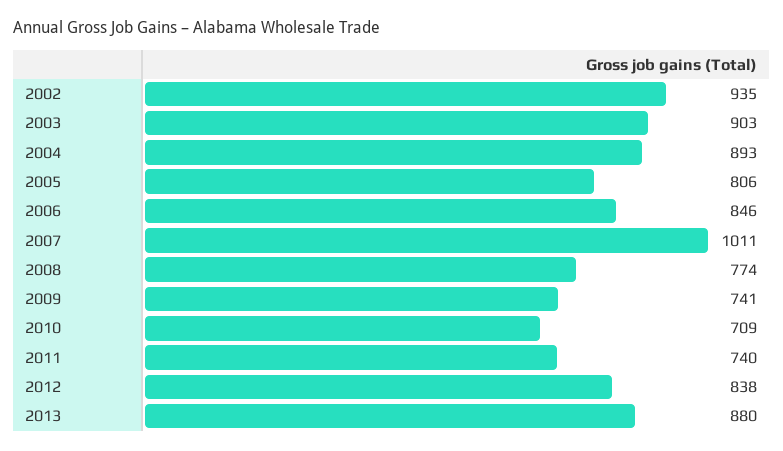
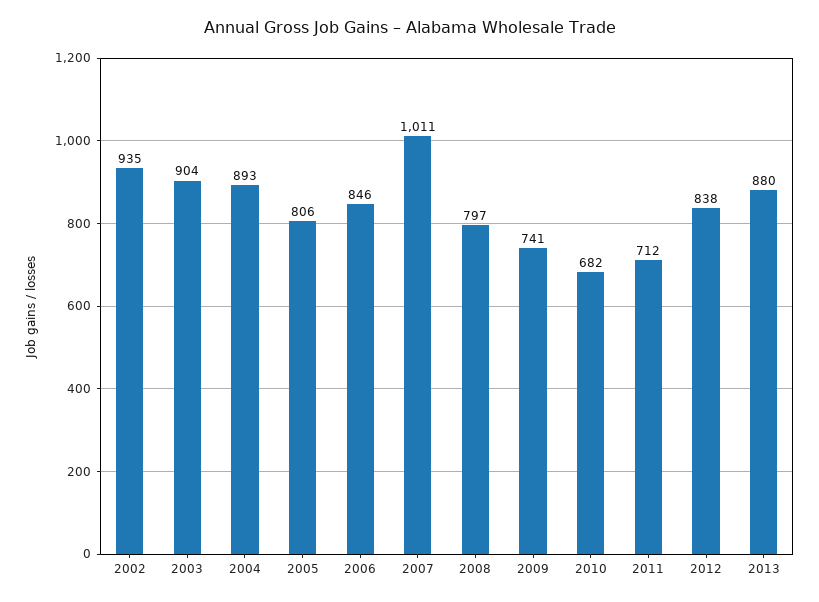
  {
    "2002": 935,
-   "2003": 903,
+   "2003": 904,
    "2004": 893,
    "2005": 806,
    "2006": 846,
    "2007": 1011,
-   "2008": 774,
+   "2008": 797,
    "2009": 741,
-   "2010": 709,
+   "2010": 682,
-   "2011": 740,
+   "2011": 712,
    "2012": 838,
    "2013": 880
  }

